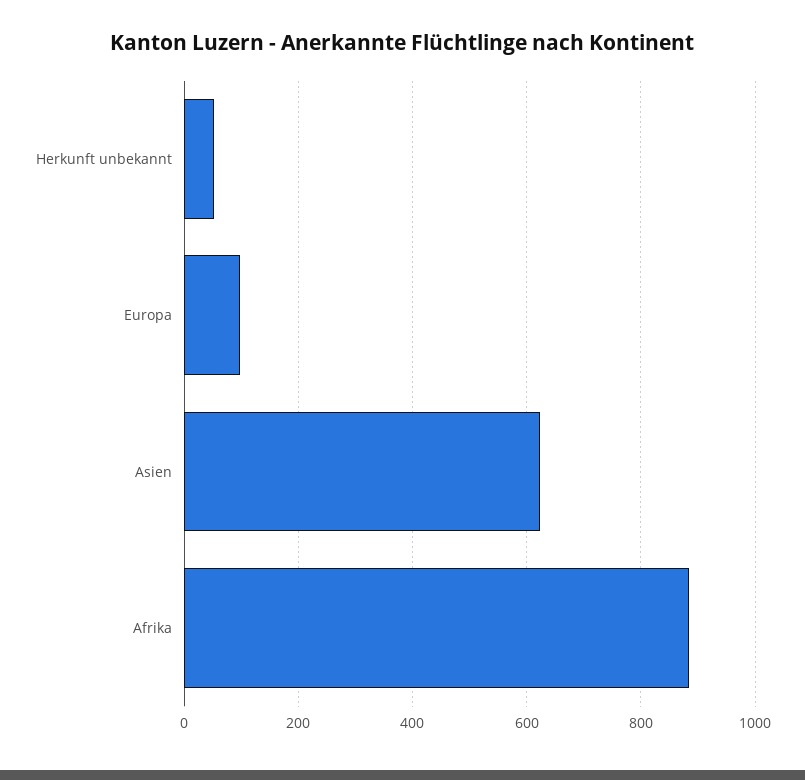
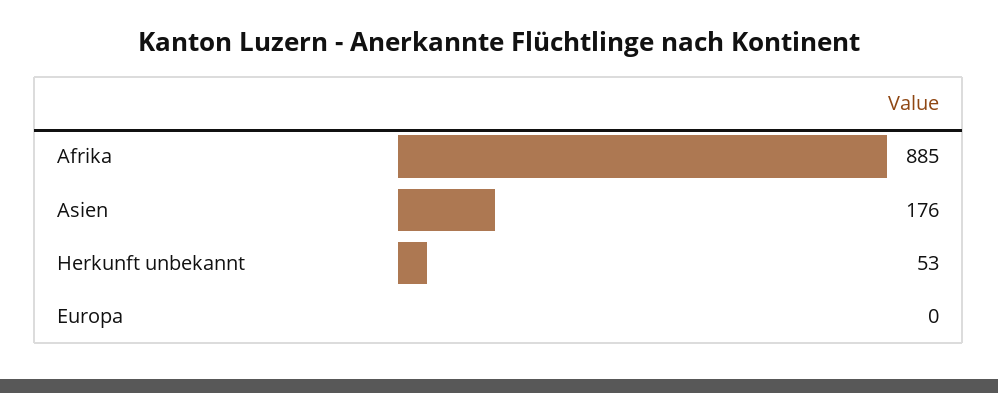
  {
    "Herkunft unbekannt": 53,
-   "Europa": 100,
+   "Europa": 0,
-   "Asien": 620,
+   "Asien": 176,
    "Afrika": 885
  }

